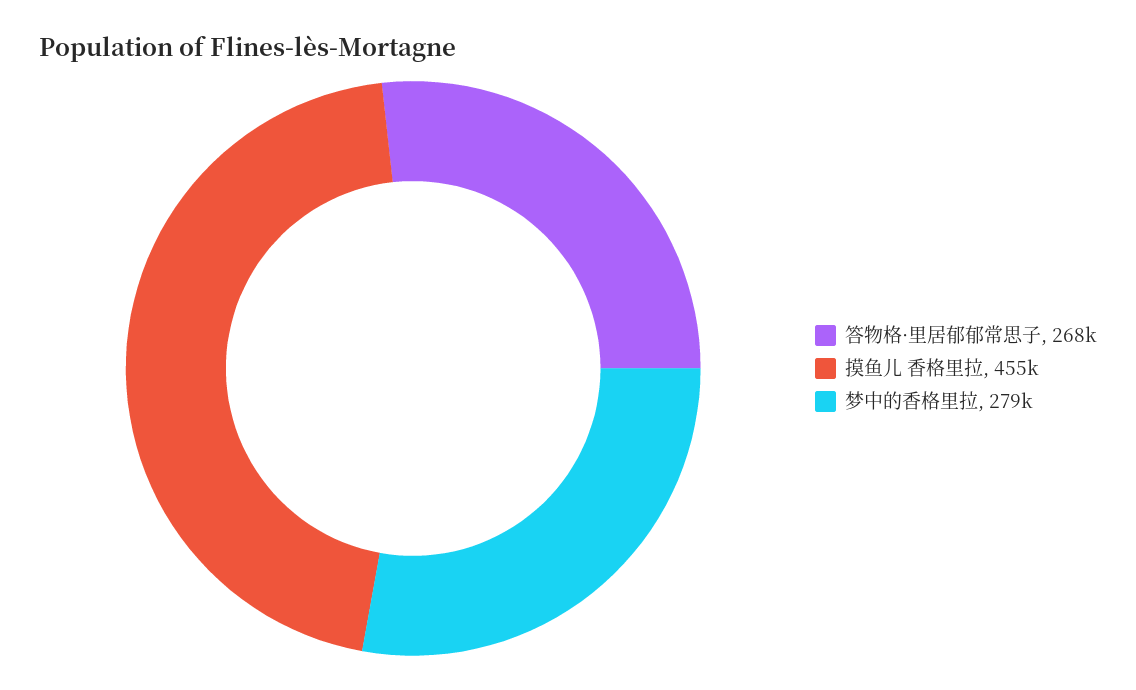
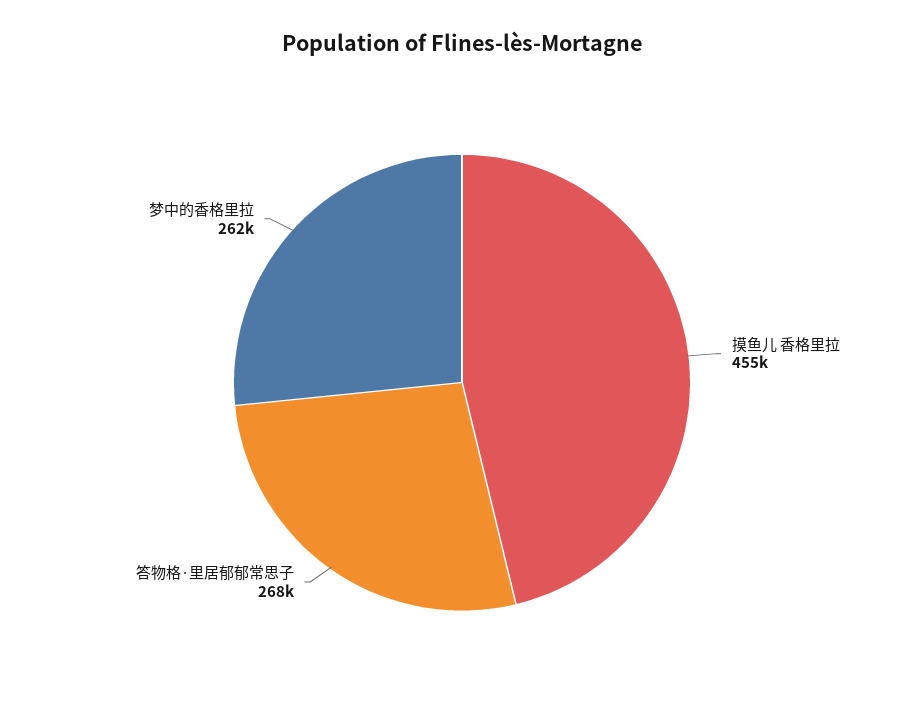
  {
    "答物格·里居郁郁常思子": 268000,
    "摸鱼儿 香格里拉": 455000,
-   "梦中的香格里拉": 279000
+   "梦中的香格里拉": 262000
  }

